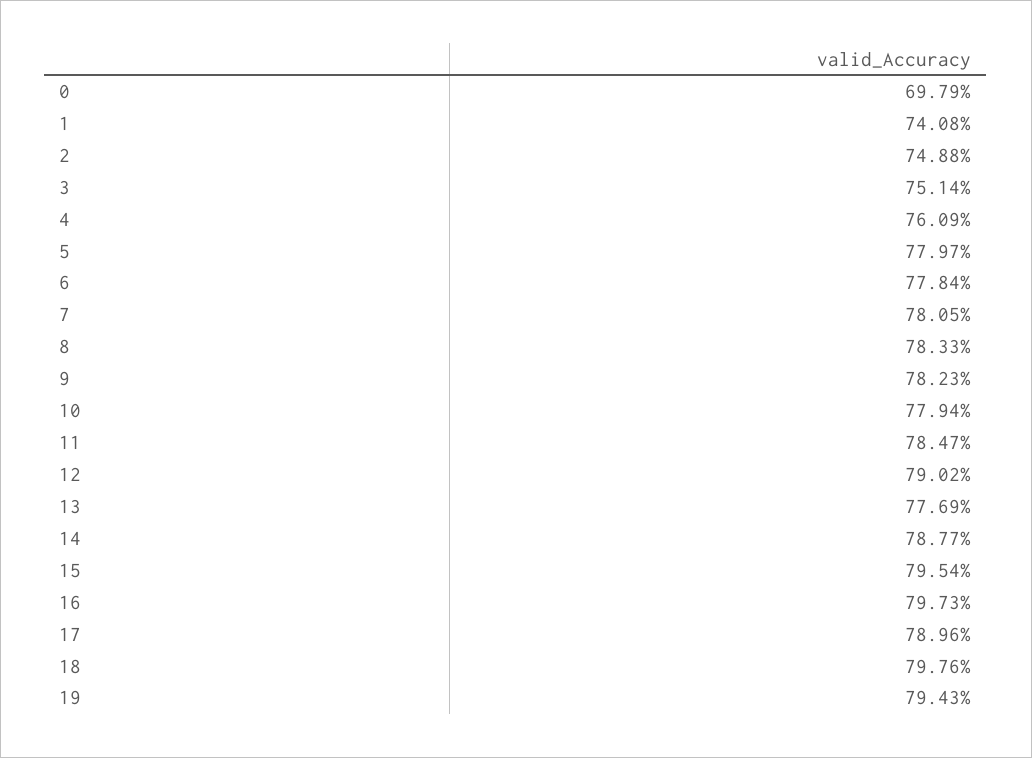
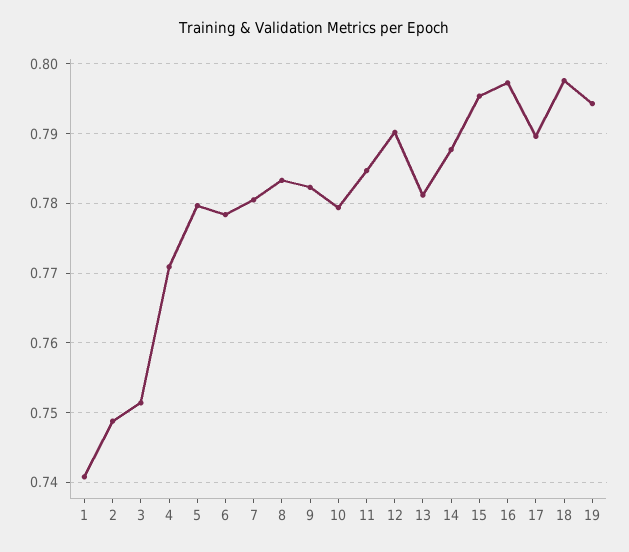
  {
-   "0": 0.6979,
    "1": 0.7408,
    "2": 0.7488,
    "3": 0.7514,
-   "4": 0.7609,
+   "4": 0.771,
    "5": 0.7797,
    "6": 0.7784,
    "7": 0.7805,
    "8": 0.7833,
    "9": 0.7823,
    "10": 0.7794,
    "11": 0.7847,
    "12": 0.7902,
-   "13": 0.7769,
+   "13": 0.781,
    "14": 0.7877,
    "15": 0.7954,
    "16": 0.7973,
    "17": 0.7896,
    "18": 0.7976,
    "19": 0.7943
  }

